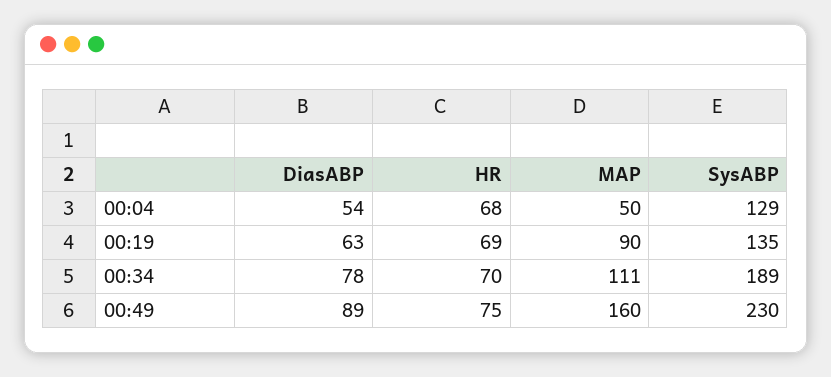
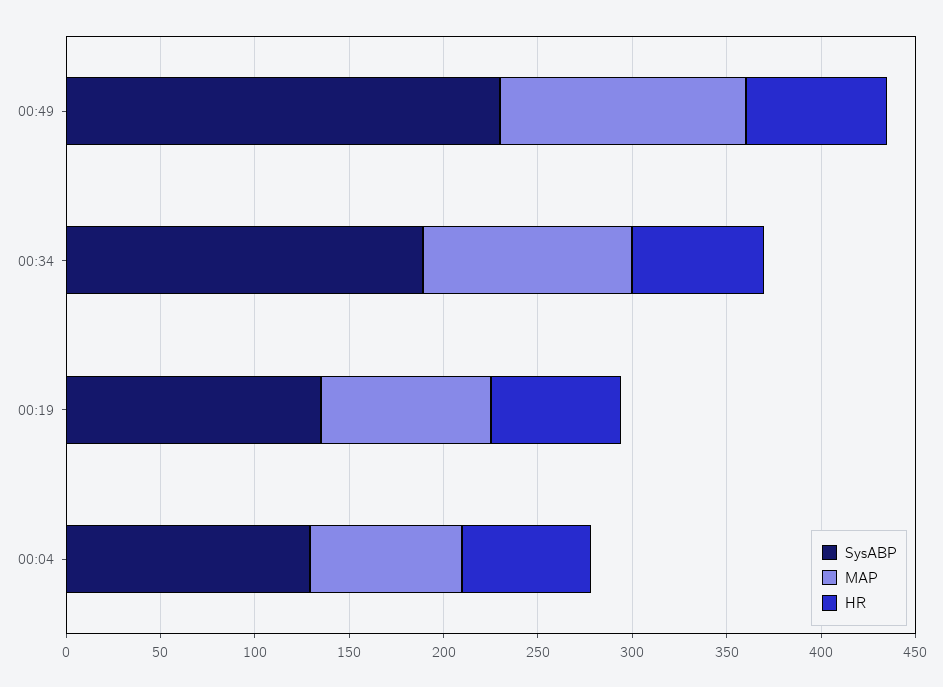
  {
-   "DiasABP": {
-     "00:04": 54,
-     "00:19": 63,
-     "00:34": 78,
-     "00:49": 89
-   },
    "HR": {
      "00:04": 68,
      "00:19": 69,
      "00:34": 70,
      "00:49": 75
    },
    "MAP": {
-     "00:04": 50,
+     "00:04": 80,
      "00:19": 90,
      "00:34": 111,
-     "00:49": 160
+     "00:49": 130
    },
    "SysABP": {
      "00:04": 129,
      "00:19": 135,
      "00:34": 189,
      "00:49": 230
    }
  }

